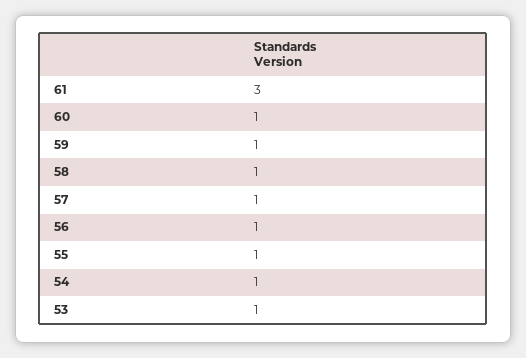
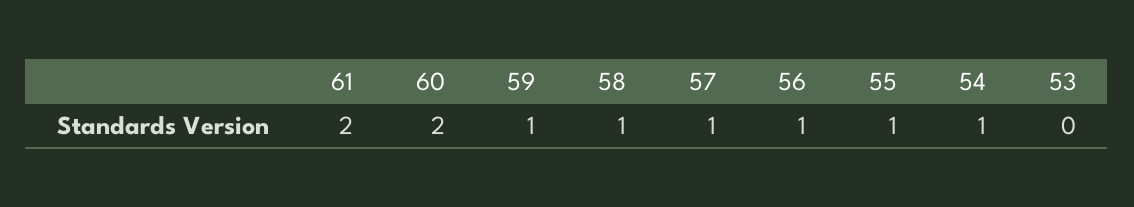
  {
-   "61": 3,
+   "61": 2,
-   "60": 1,
+   "60": 2,
    "59": 1,
    "58": 1,
    "57": 1,
    "56": 1,
    "55": 1,
    "54": 1,
-   "53": 1
+   "53": 0
  }

